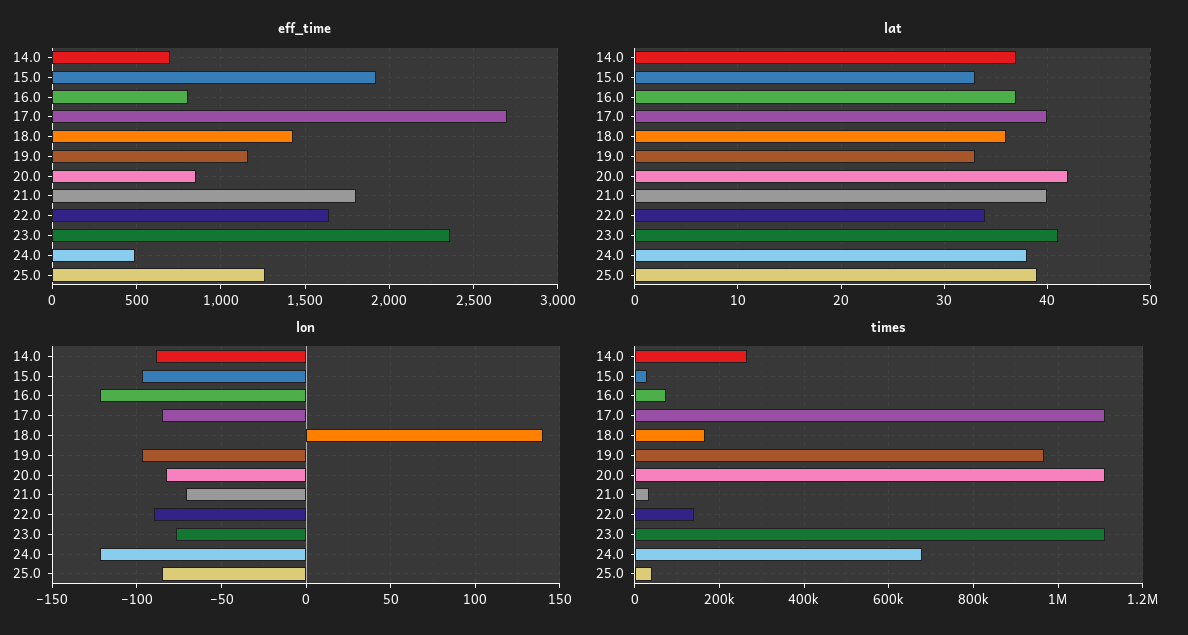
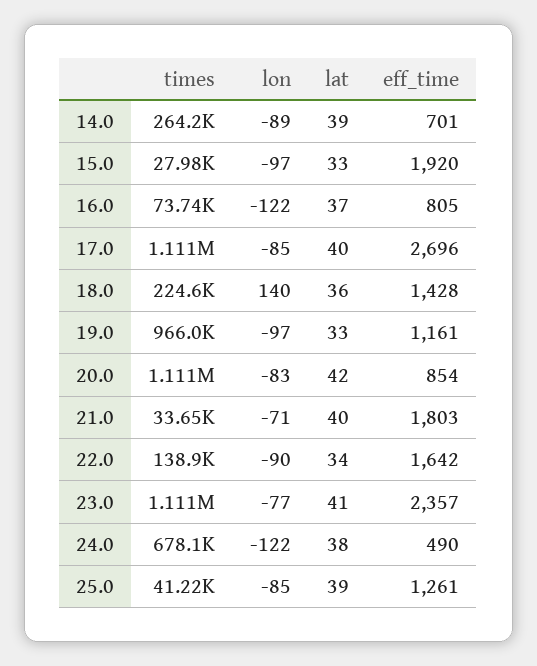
  {
    "eff_time": {
      "14.0": 701,
      "15.0": 1920,
      "16.0": 805,
      "17.0": 2696,
      "18.0": 1428,
      "19.0": 1161,
      "20.0": 854,
      "21.0": 1803,
      "22.0": 1642,
      "23.0": 2357,
      "24.0": 490,
      "25.0": 1261
    },
    "lat": {
-     "14.0": 37,
+     "14.0": 39,
      "15.0": 33,
      "16.0": 37,
      "17.0": 40,
      "18.0": 36,
      "19.0": 33,
      "20.0": 42,
      "21.0": 40,
      "22.0": 34,
      "23.0": 41,
      "24.0": 38,
      "25.0": 39
    },
    "lon": {
      "14.0": -89,
      "15.0": -97,
      "16.0": -122,
      "17.0": -85,
      "18.0": 140,
      "19.0": -97,
      "20.0": -83,
      "21.0": -71,
      "22.0": -90,
      "23.0": -77,
      "24.0": -122,
      "25.0": -85
    },
    "times": {
      "14.0": 264200,
      "15.0": 27980,
      "16.0": 73740,
      "17.0": 1111000,
-     "18.0": 160000,
+     "18.0": 224600,
      "19.0": 966000,
      "20.0": 1111000,
      "21.0": 33650,
      "22.0": 138900,
      "23.0": 1111000,
      "24.0": 678100,
      "25.0": 41220
    }
  }

